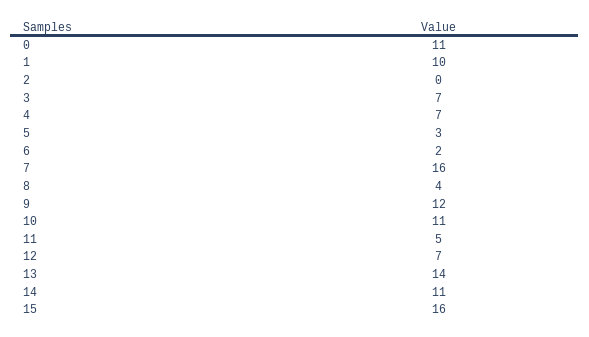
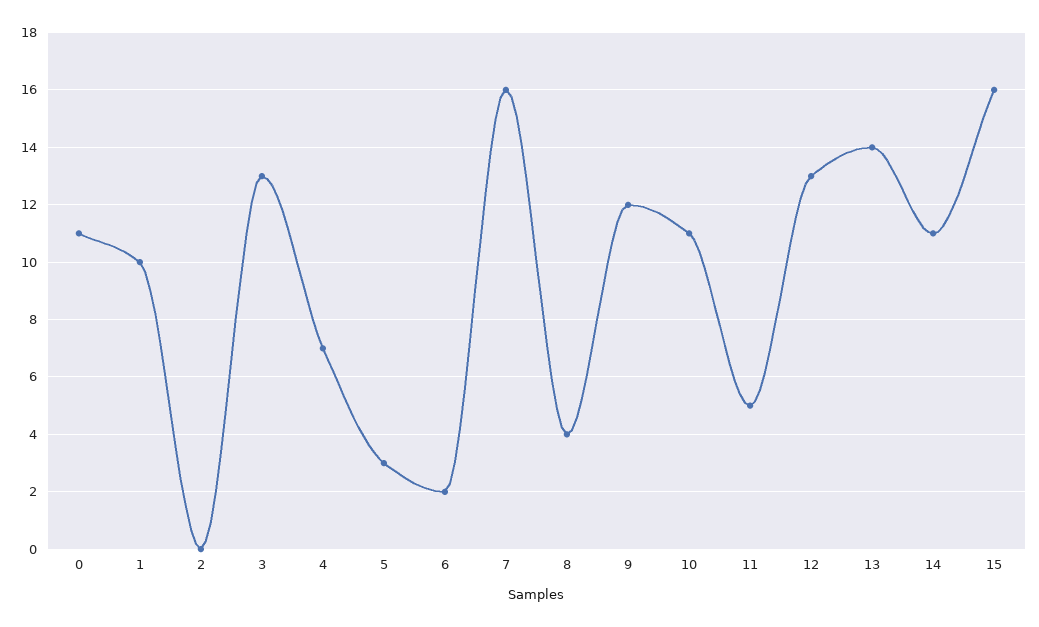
  {
    "0": 11,
    "1": 10,
    "2": 0,
-   "3": 7,
+   "3": 13,
    "4": 7,
    "5": 3,
    "6": 2,
    "7": 16,
    "8": 4,
    "9": 12,
    "10": 11,
    "11": 5,
-   "12": 7,
+   "12": 13,
    "13": 14,
    "14": 11,
    "15": 16
  }

